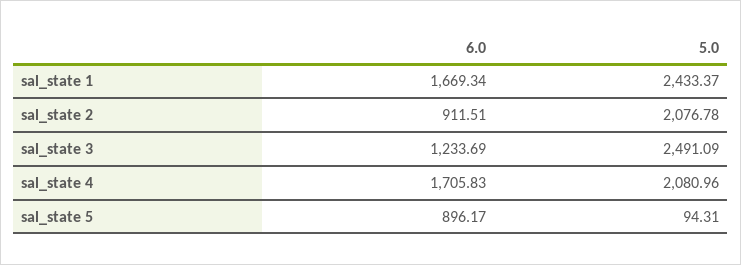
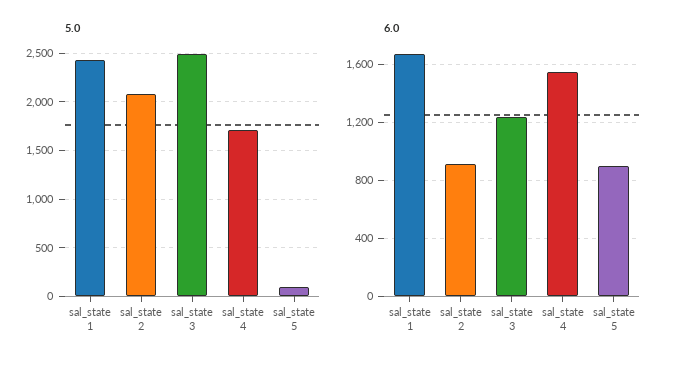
  {
    "6.0": {
      "sal_state 1": 1669.34,
      "sal_state 2": 911.51,
      "sal_state 3": 1233.69,
-     "sal_state 4": 1705.83,
+     "sal_state 4": 1550,
      "sal_state 5": 896.17
    },
    "5.0": {
      "sal_state 1": 2433.37,
      "sal_state 2": 2076.78,
      "sal_state 3": 2491.09,
-     "sal_state 4": 2080.96,
+     "sal_state 4": 1700,
      "sal_state 5": 94.31
    }
  }

